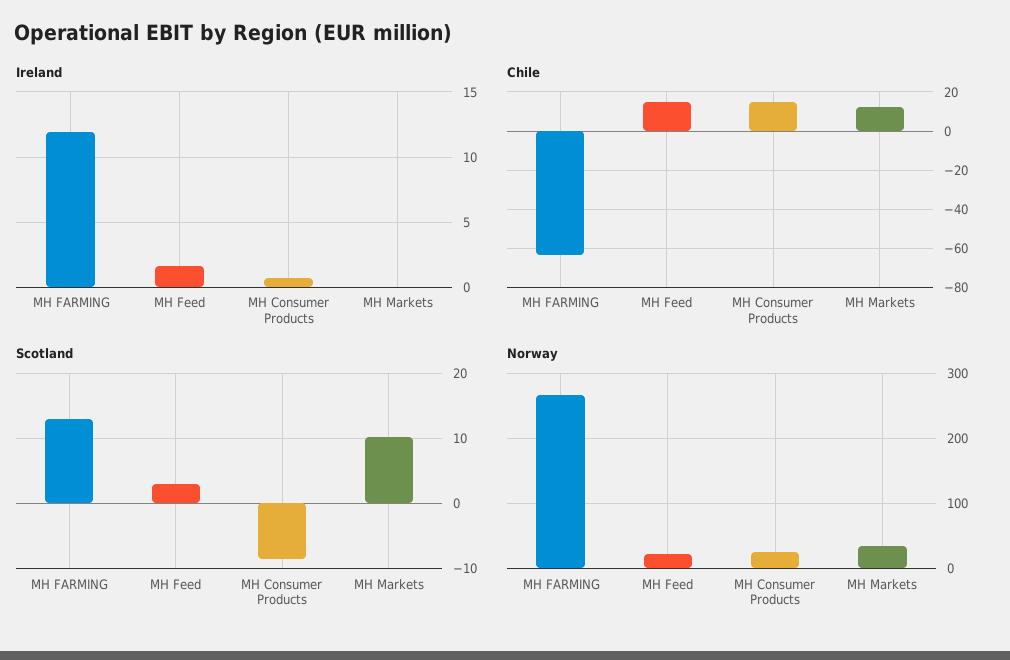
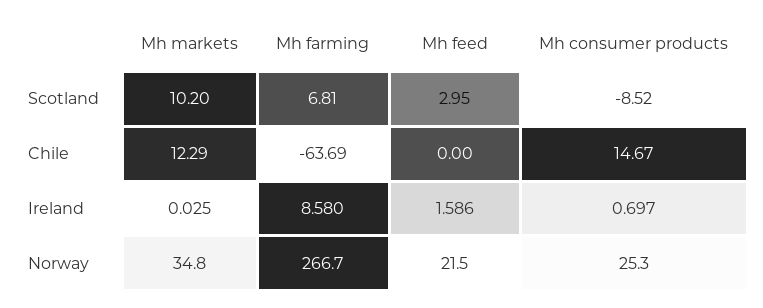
  {
    "Ireland": {
-     "MH FARMING": 12,
+     "MH FARMING": 8.58,
      "MH Feed": 1.586,
      "MH Consumer Products": 0.697,
      "MH Markets": 0.025
    },
    "Chile": {
      "MH FARMING": -63.69,
-     "MH Feed": 15,
+     "MH Feed": 0,
      "MH Consumer Products": 14.67,
      "MH Markets": 12.29
    },
    "Scotland": {
-     "MH FARMING": 13,
+     "MH FARMING": 6.81,
      "MH Feed": 2.95,
      "MH Consumer Products": -8.52,
      "MH Markets": 10.2
    },
    "Norway": {
      "MH FARMING": 266.7,
      "MH Feed": 21.5,
      "MH Consumer Products": 25.3,
      "MH Markets": 34.8
    }
  }

